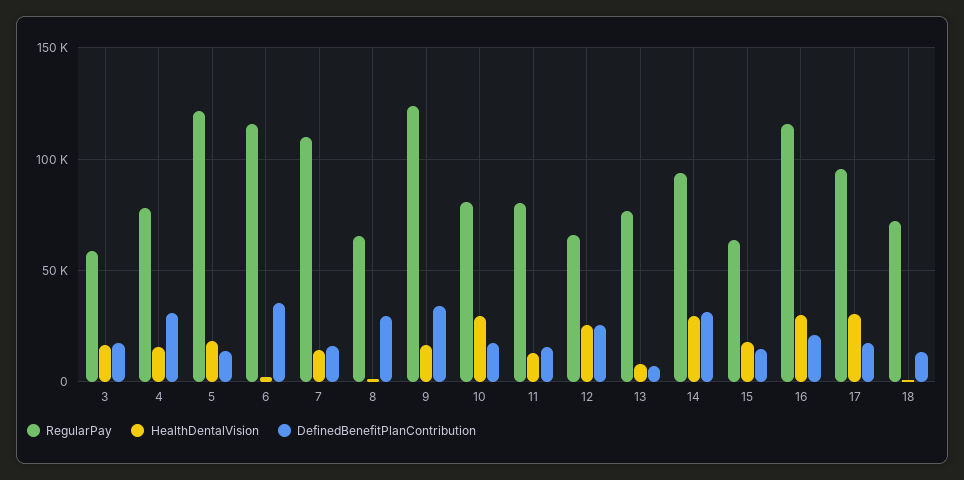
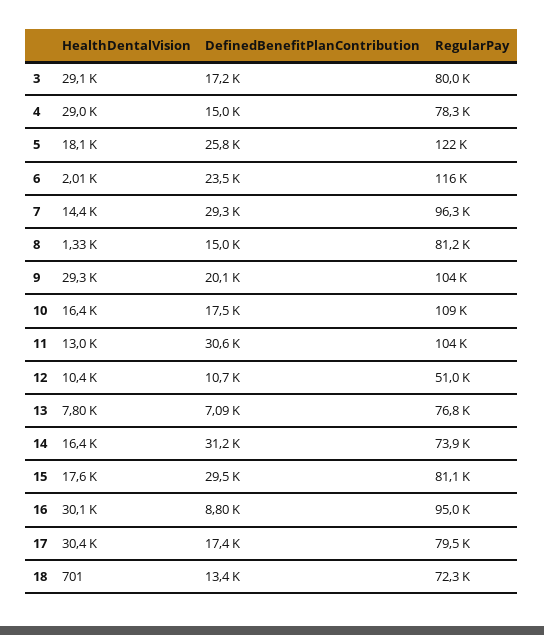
  {
    "RegularPay": {
-     "3": 60000,
+     "3": 80000,
      "4": 78300,
      "5": 122000,
      "6": 116000,
-     "7": 110000,
+     "7": 96300,
-     "8": 65000,
+     "8": 81200,
-     "9": 125000,
+     "9": 104000,
-     "10": 80000,
+     "10": 109000,
-     "11": 80000,
+     "11": 104000,
-     "12": 65000,
+     "12": 51000,
      "13": 76800,
-     "14": 95000,
+     "14": 73900,
-     "15": 65000,
+     "15": 81100,
-     "16": 115000,
+     "16": 95000,
-     "17": 95000,
+     "17": 79500,
      "18": 72300
    },
    "HealthDentalVision": {
-     "3": 15000,
+     "3": 29100,
-     "4": 15000,
+     "4": 29000,
      "5": 18100,
      "6": 2010,
      "7": 14400,
      "8": 1330,
-     "9": 15000,
+     "9": 29300,
-     "10": 30000,
+     "10": 16400,
      "11": 13000,
-     "12": 25000,
+     "12": 10400,
      "13": 7800,
-     "14": 30000,
+     "14": 16400,
      "15": 17600,
      "16": 30100,
      "17": 30400,
      "18": 701
    },
    "DefinedBenefitPlanContribution": {
      "3": 17200,
-     "4": 30000,
+     "4": 15000,
-     "5": 15000,
+     "5": 25800,
-     "6": 35000,
+     "6": 23500,
-     "7": 15000,
+     "7": 29300,
-     "8": 30000,
+     "8": 15000,
-     "9": 35000,
+     "9": 20100,
      "10": 17500,
-     "11": 15000,
+     "11": 30600,
-     "12": 25000,
+     "12": 10700,
      "13": 7090,
      "14": 31200,
-     "15": 15000,
+     "15": 29500,
-     "16": 20000,
+     "16": 8800,
      "17": 17400,
      "18": 13400
    }
  }

